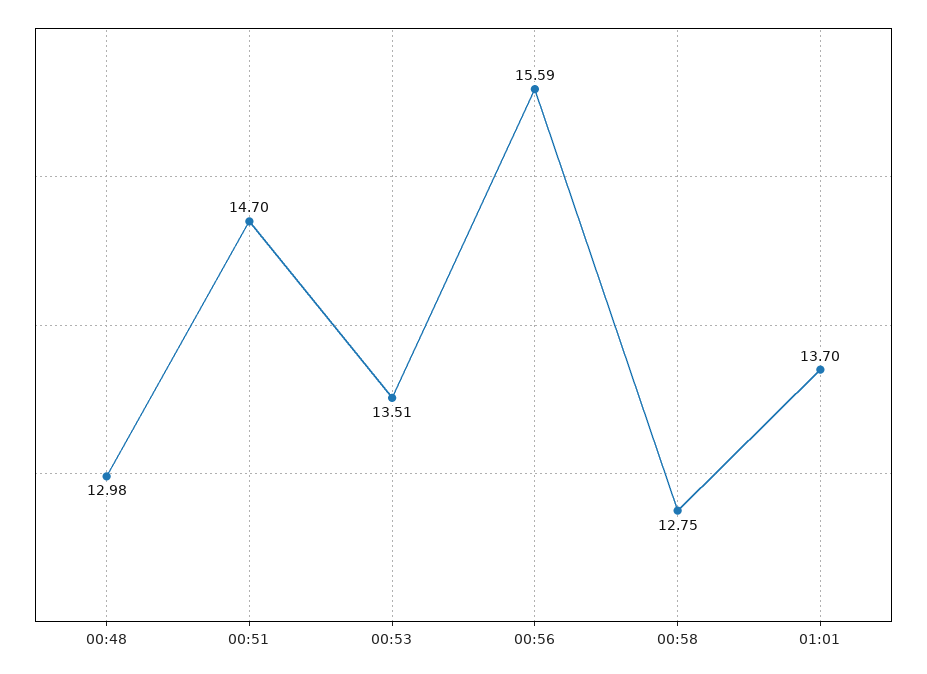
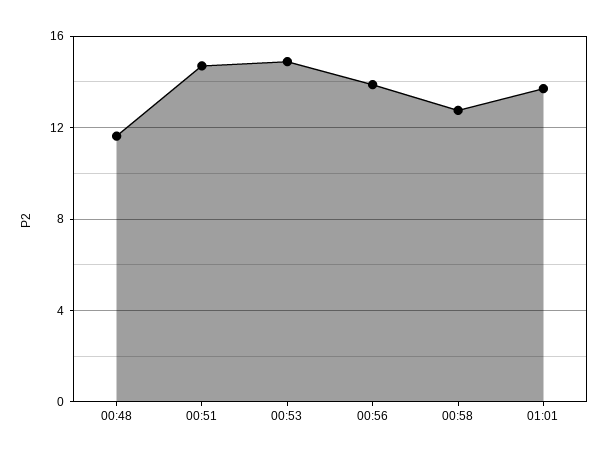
  {
-   "00:48": 12.98,
+   "00:48": 11.5,
    "00:51": 14.7,
-   "00:53": 13.51,
+   "00:53": 15,
-   "00:56": 15.59,
+   "00:56": 14,
    "00:58": 12.75,
    "01:01": 13.7
  }

